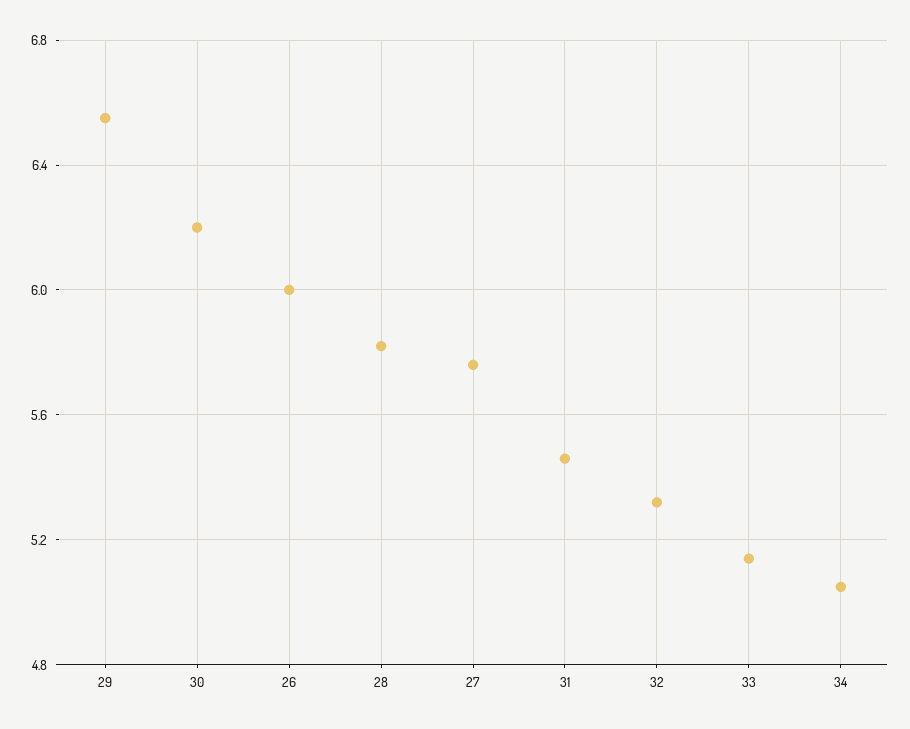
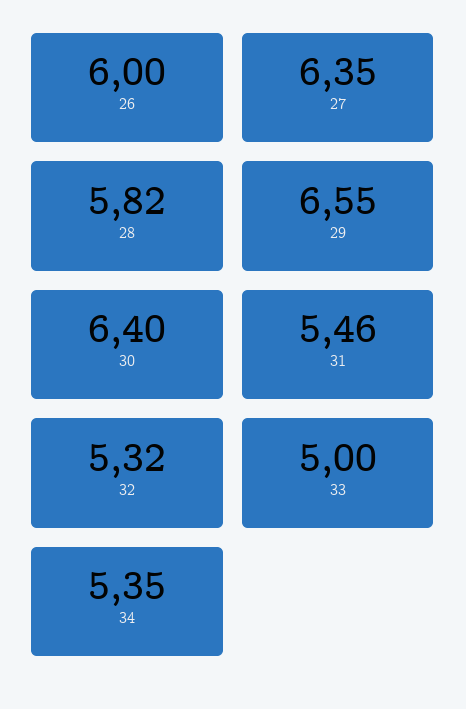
  {
    "29": 6.55,
-   "30": 6.2,
+   "30": 6.4,
    "26": 6,
    "28": 5.82,
-   "27": 5.75,
+   "27": 6.35,
    "31": 5.46,
    "32": 5.32,
-   "33": 5.15,
+   "33": 5,
-   "34": 5.05
+   "34": 5.35
  }

